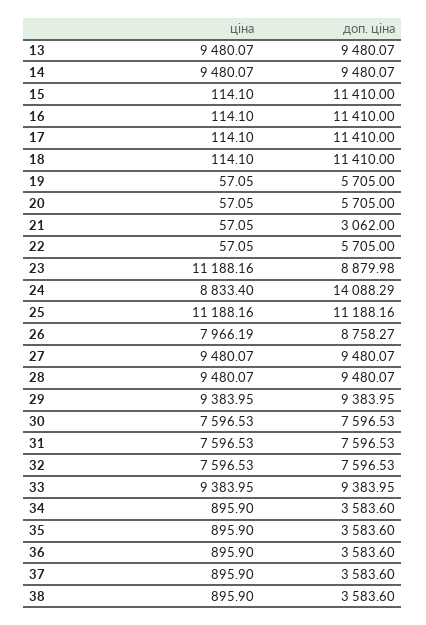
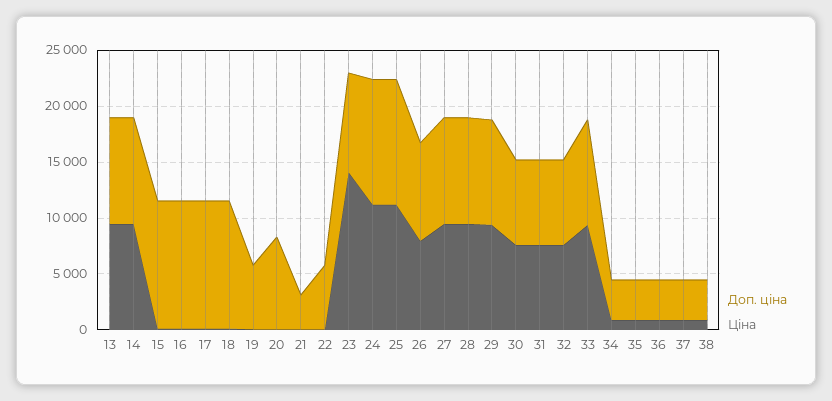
  {
    "ціна": {
      "13": 9480.07,
      "14": 9480.07,
      "15": 114.1,
      "16": 114.1,
      "17": 114.1,
      "18": 114.1,
      "19": 57.05,
      "20": 57.05,
      "21": 57.05,
      "22": 57.05,
-     "23": 11188.16,
+     "23": 14000,
-     "24": 8833.4,
+     "24": 11000,
      "25": 11188.16,
      "26": 7966.19,
      "27": 9480.07,
      "28": 9480.07,
      "29": 9383.95,
      "30": 7596.53,
      "31": 7596.53,
      "32": 7596.53,
      "33": 9383.95,
      "34": 895.9,
      "35": 895.9,
      "36": 895.9,
      "37": 895.9,
      "38": 895.9
    },
    "доп. ціна": {
      "13": 9480.07,
      "14": 9480.07,
      "15": 11410,
      "16": 11410,
      "17": 11410,
      "18": 11410,
      "19": 5705,
-     "20": 5705,
+     "20": 8000,
      "21": 3062,
      "22": 5705,
      "23": 8879.98,
-     "24": 14088.29,
+     "24": 11000,
      "25": 11188.16,
      "26": 8758.27,
      "27": 9480.07,
      "28": 9480.07,
      "29": 9383.95,
      "30": 7596.53,
      "31": 7596.53,
      "32": 7596.53,
      "33": 9383.95,
      "34": 3583.6,
      "35": 3583.6,
      "36": 3583.6,
      "37": 3583.6,
      "38": 3583.6
    }
  }

